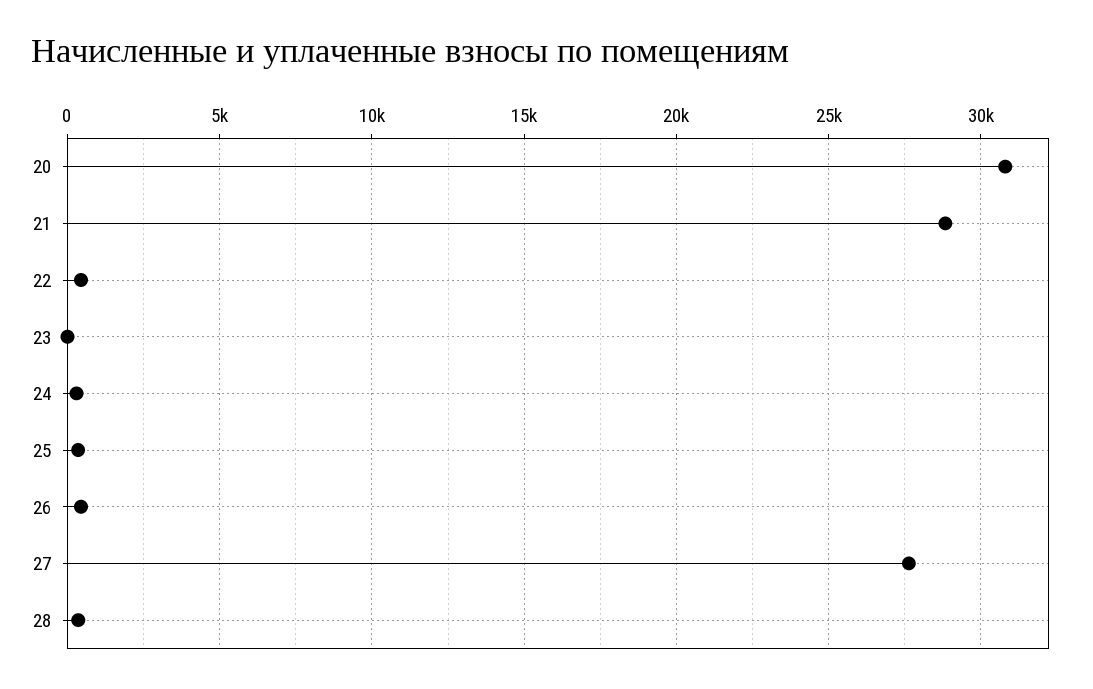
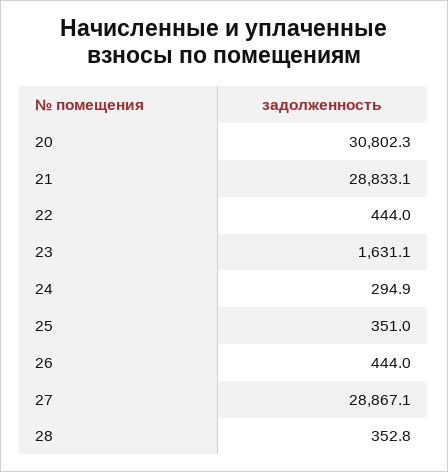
  {
    "20": 30802.3,
    "21": 28833.1,
    "22": 444,
-   "23": 0,
+   "23": 1631.1,
    "24": 294.9,
    "25": 351,
    "26": 444,
-   "27": 27500,
+   "27": 28867.1,
    "28": 352.8
  }

